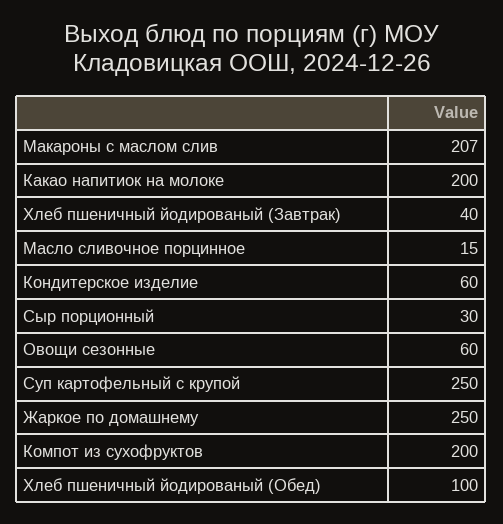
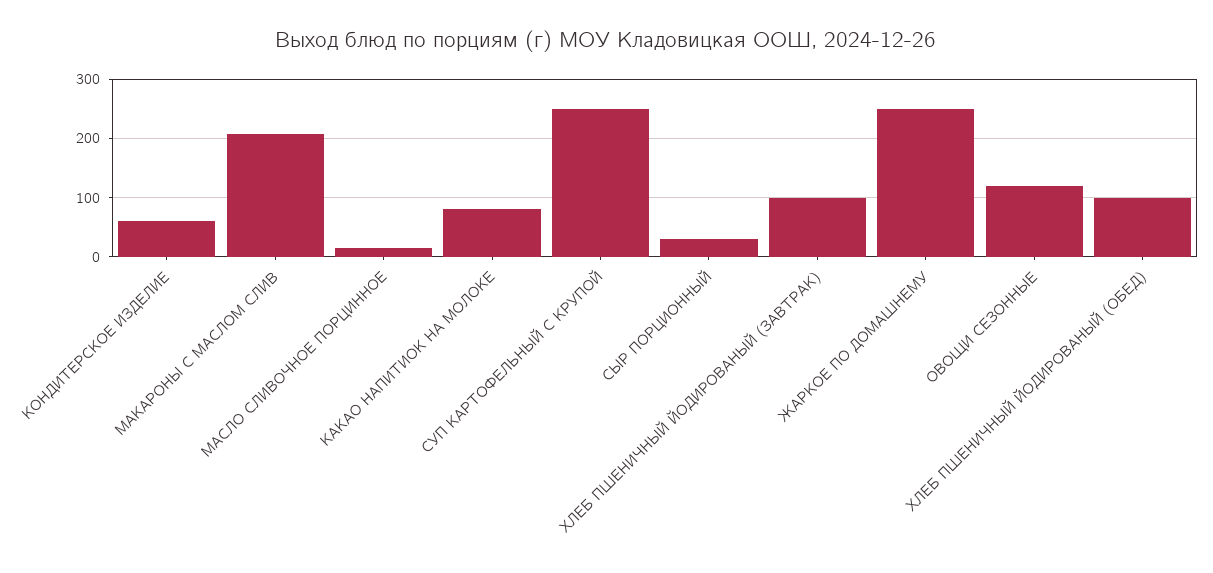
  {
    "Макароны с маслом слив": 207,
-   "Какао напитиок на молоке": 200,
+   "Какао напитиок на молоке": 80,
-   "Хлеб пшеничный йодированый (Завтрак)": 40,
+   "Хлеб пшеничный йодированый (Завтрак)": 100,
    "Масло сливочное порцинное": 15,
    "Кондитерское изделие": 60,
    "Сыр порционный": 30,
-   "Овощи сезонные": 60,
+   "Овощи сезонные": 120,
    "Суп картофельный с крупой": 250,
    "Жаркое по домашнему": 250,
-   "Компот из сухофруктов": 200,
    "Хлеб пшеничный йодированый (Обед)": 100
  }

